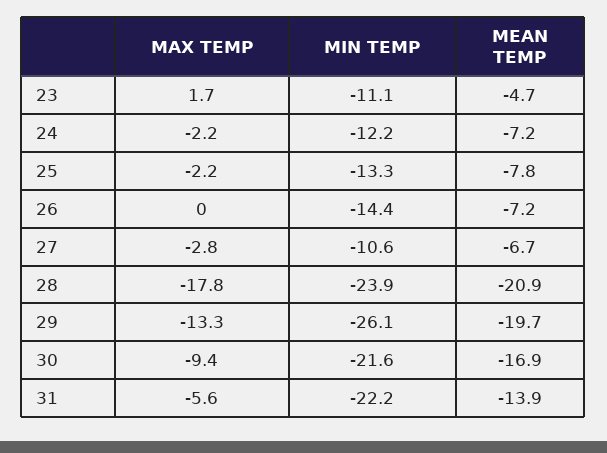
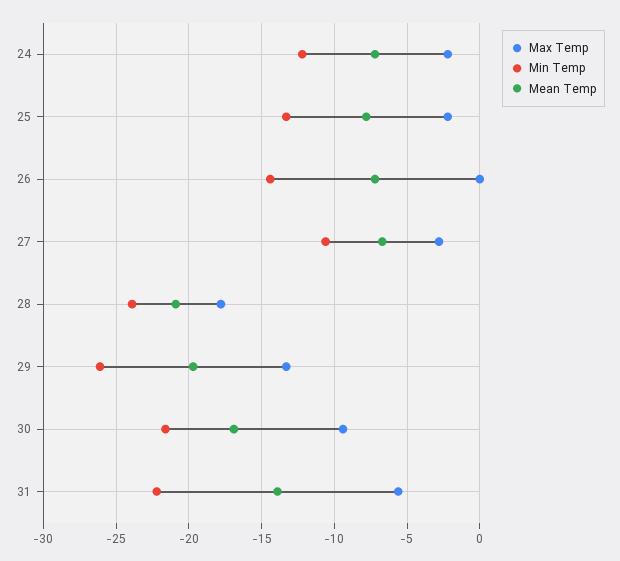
  {
    "MAX TEMP": {
-     "23": 1.7,
      "24": -2.2,
      "25": -2.2,
      "26": 0,
      "27": -2.8,
      "28": -17.8,
      "29": -13.3,
      "30": -9.4,
      "31": -5.6
    },
    "MIN TEMP": {
-     "23": -11.1,
      "24": -12.2,
      "25": -13.3,
      "26": -14.4,
      "27": -10.6,
      "28": -23.9,
      "29": -26.1,
      "30": -21.6,
      "31": -22.2
    },
    "MEAN TEMP": {
-     "23": -4.7,
      "24": -7.2,
      "25": -7.8,
      "26": -7.2,
      "27": -6.7,
      "28": -20.9,
      "29": -19.7,
      "30": -16.9,
      "31": -13.9
    }
  }

